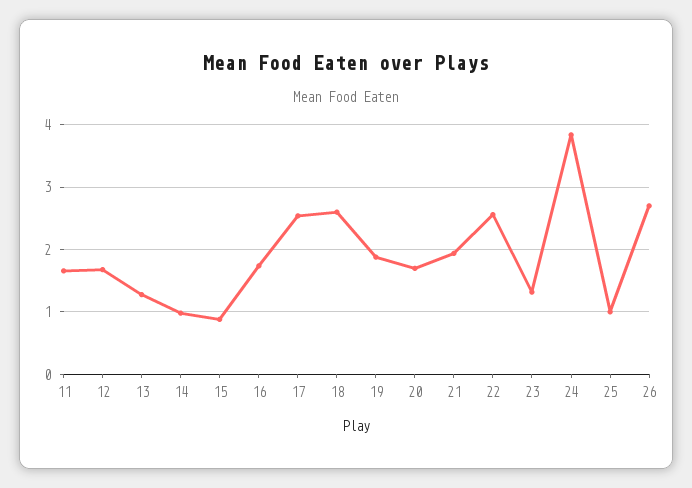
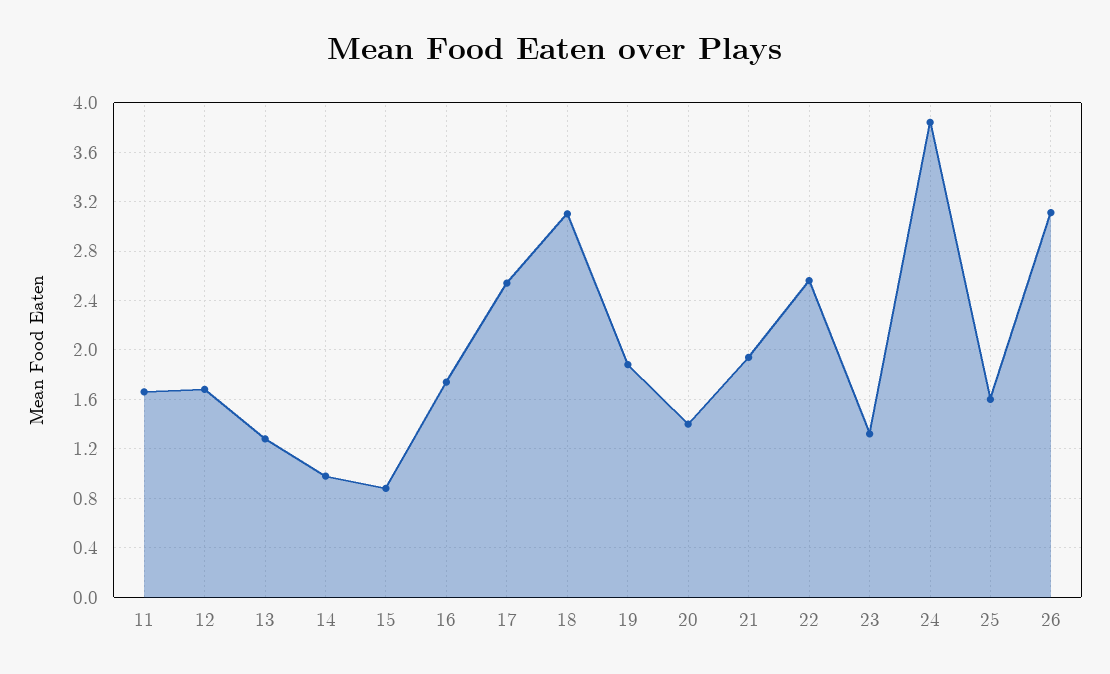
  {
    "11": 1.65,
    "12": 1.7,
    "13": 1.3,
    "14": 1,
    "15": 0.9,
    "16": 1.75,
    "17": 2.55,
-   "18": 2.6,
+   "18": 3.1,
    "19": 1.9,
-   "20": 1.7,
+   "20": 1.4,
    "21": 1.95,
    "22": 2.55,
    "23": 1.3,
    "24": 3.85,
-   "25": 1,
+   "25": 1.6,
-   "26": 2.7
+   "26": 3.1
  }

